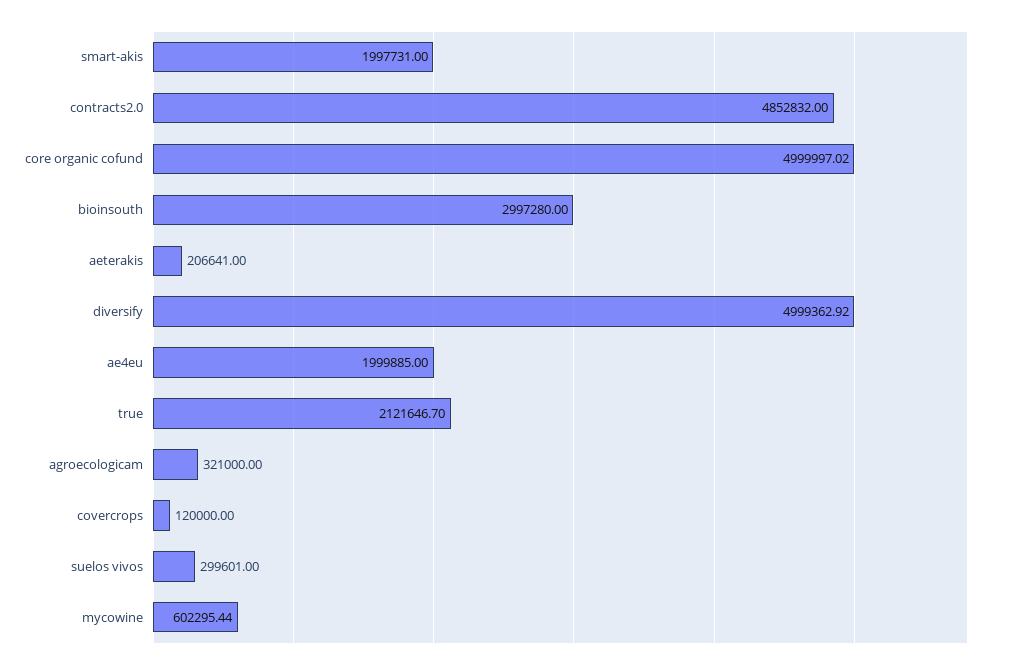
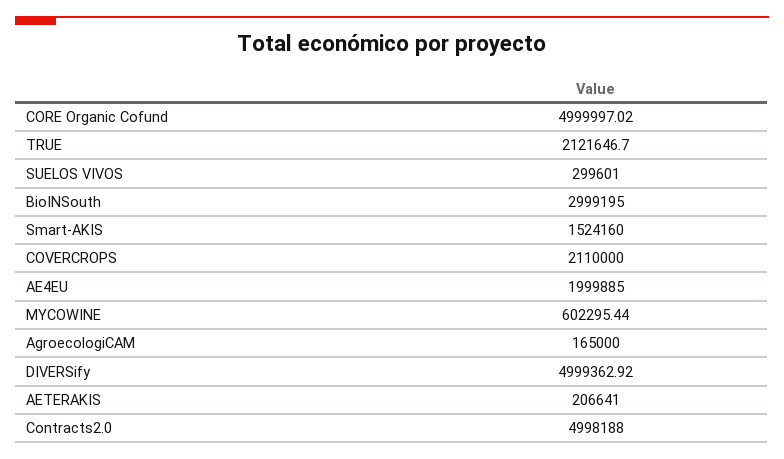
  {
-   "smart-akis": 1997731,
+   "smart-akis": 1524160,
-   "contracts2.0": 4852832,
+   "contracts2.0": 4998188,
    "core organic cofund": 4999997.02,
-   "bioinsouth": 2997280,
+   "bioinsouth": 2999195,
    "aeterakis": 206641,
    "diversify": 4999362.92,
    "ae4eu": 1999885,
    "true": 2121646.7,
-   "agroecologicam": 321000,
+   "agroecologicam": 165000,
-   "covercrops": 120000,
+   "covercrops": 2110000,
    "suelos vivos": 299601,
    "mycowine": 602295.44
  }

